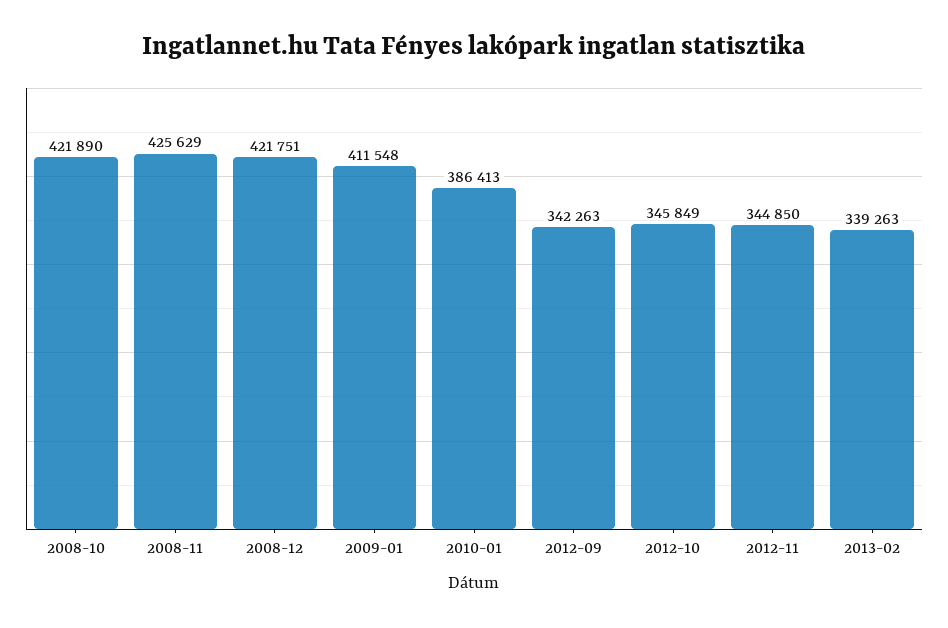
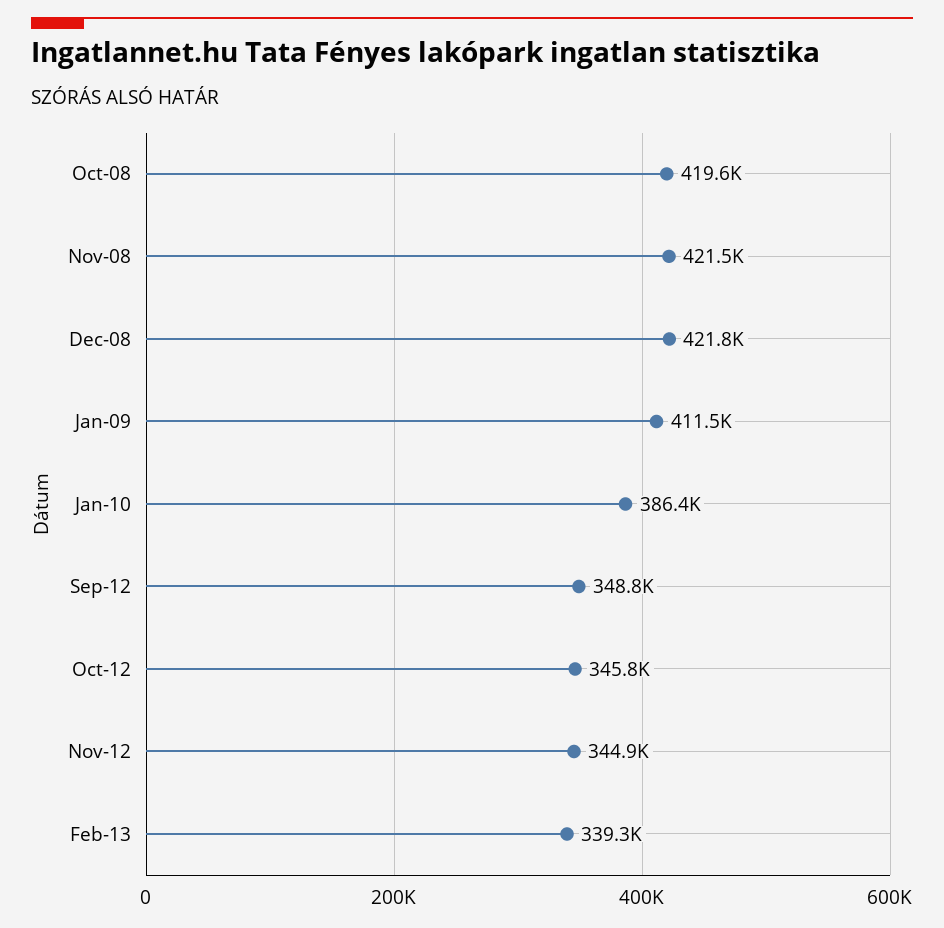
  {
-   "2008-10": 421890,
+   "2008-10": 419600,
-   "2008-11": 425629,
+   "2008-11": 421500,
    "2008-12": 421751,
    "2009-01": 411548,
    "2010-01": 386413,
-   "2012-09": 342263,
+   "2012-09": 348800,
    "2012-10": 345849,
    "2012-11": 344850,
    "2013-02": 339263
  }

